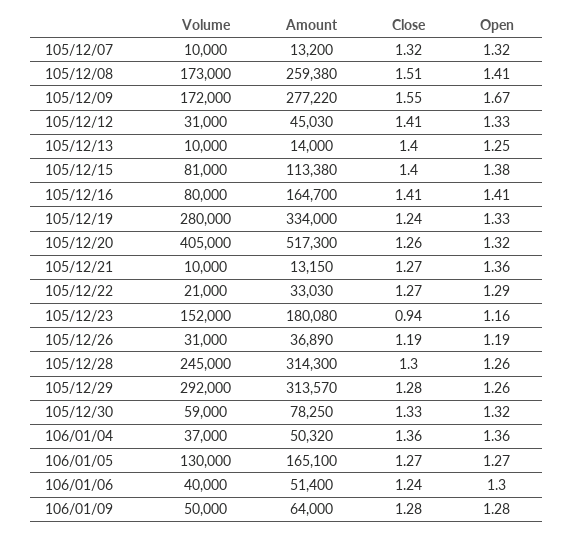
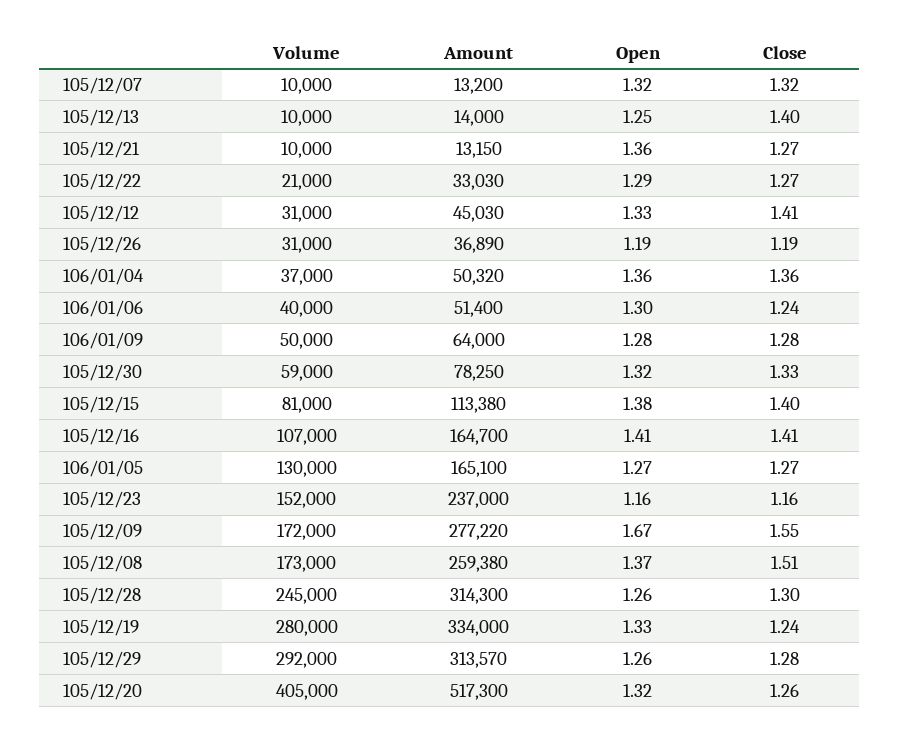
  {
    "Volume": {
      "105/12/07": 10000,
      "105/12/08": 173000,
      "105/12/09": 172000,
      "105/12/12": 31000,
      "105/12/13": 10000,
      "105/12/15": 81000,
-     "105/12/16": 80000,
+     "105/12/16": 107000,
      "105/12/19": 280000,
      "105/12/20": 405000,
      "105/12/21": 10000,
      "105/12/22": 21000,
      "105/12/23": 152000,
      "105/12/26": 31000,
      "105/12/28": 245000,
      "105/12/29": 292000,
      "105/12/30": 59000,
      "106/01/04": 37000,
      "106/01/05": 130000,
      "106/01/06": 40000,
      "106/01/09": 50000
    },
    "Amount": {
      "105/12/07": 13200,
      "105/12/08": 259380,
      "105/12/09": 277220,
      "105/12/12": 45030,
      "105/12/13": 14000,
      "105/12/15": 113380,
      "105/12/16": 164700,
      "105/12/19": 334000,
      "105/12/20": 517300,
      "105/12/21": 13150,
      "105/12/22": 33030,
-     "105/12/23": 180080,
+     "105/12/23": 237000,
      "105/12/26": 36890,
      "105/12/28": 314300,
      "105/12/29": 313570,
      "105/12/30": 78250,
      "106/01/04": 50320,
      "106/01/05": 165100,
      "106/01/06": 51400,
      "106/01/09": 64000
    },
    "Close": {
      "105/12/07": 1.32,
      "105/12/08": 1.51,
      "105/12/09": 1.55,
      "105/12/12": 1.41,
      "105/12/13": 1.4,
      "105/12/15": 1.4,
      "105/12/16": 1.41,
      "105/12/19": 1.24,
      "105/12/20": 1.26,
      "105/12/21": 1.27,
      "105/12/22": 1.27,
-     "105/12/23": 0.94,
+     "105/12/23": 1.16,
      "105/12/26": 1.19,
      "105/12/28": 1.3,
      "105/12/29": 1.28,
      "105/12/30": 1.33,
      "106/01/04": 1.36,
      "106/01/05": 1.27,
      "106/01/06": 1.24,
      "106/01/09": 1.28
    },
    "Open": {
      "105/12/07": 1.32,
-     "105/12/08": 1.41,
+     "105/12/08": 1.37,
      "105/12/09": 1.67,
      "105/12/12": 1.33,
      "105/12/13": 1.25,
      "105/12/15": 1.38,
      "105/12/16": 1.41,
      "105/12/19": 1.33,
      "105/12/20": 1.32,
      "105/12/21": 1.36,
      "105/12/22": 1.29,
      "105/12/23": 1.16,
      "105/12/26": 1.19,
      "105/12/28": 1.26,
      "105/12/29": 1.26,
      "105/12/30": 1.32,
      "106/01/04": 1.36,
      "106/01/05": 1.27,
      "106/01/06": 1.3,
      "106/01/09": 1.28
    }
  }

